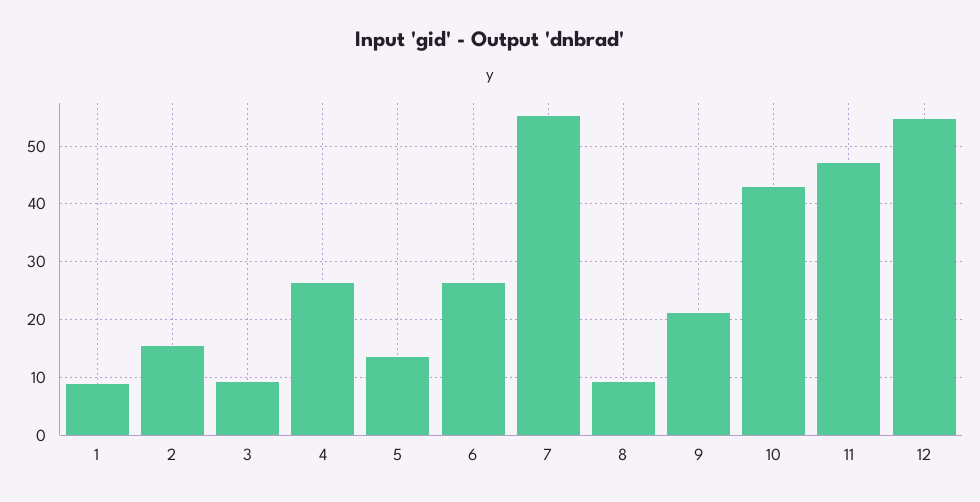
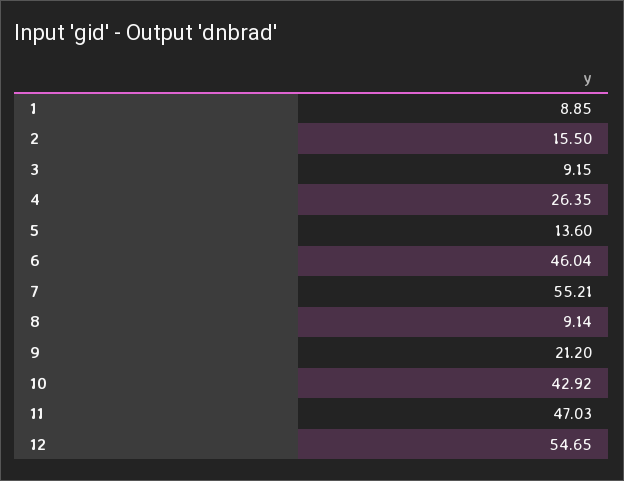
  {
    "1": 8.85,
    "2": 15.5,
    "3": 9.15,
    "4": 26.35,
    "5": 13.6,
-   "6": 26,
+   "6": 46.04,
    "7": 55.21,
    "8": 9.14,
    "9": 21.2,
    "10": 42.92,
    "11": 47.03,
    "12": 54.65
  }

